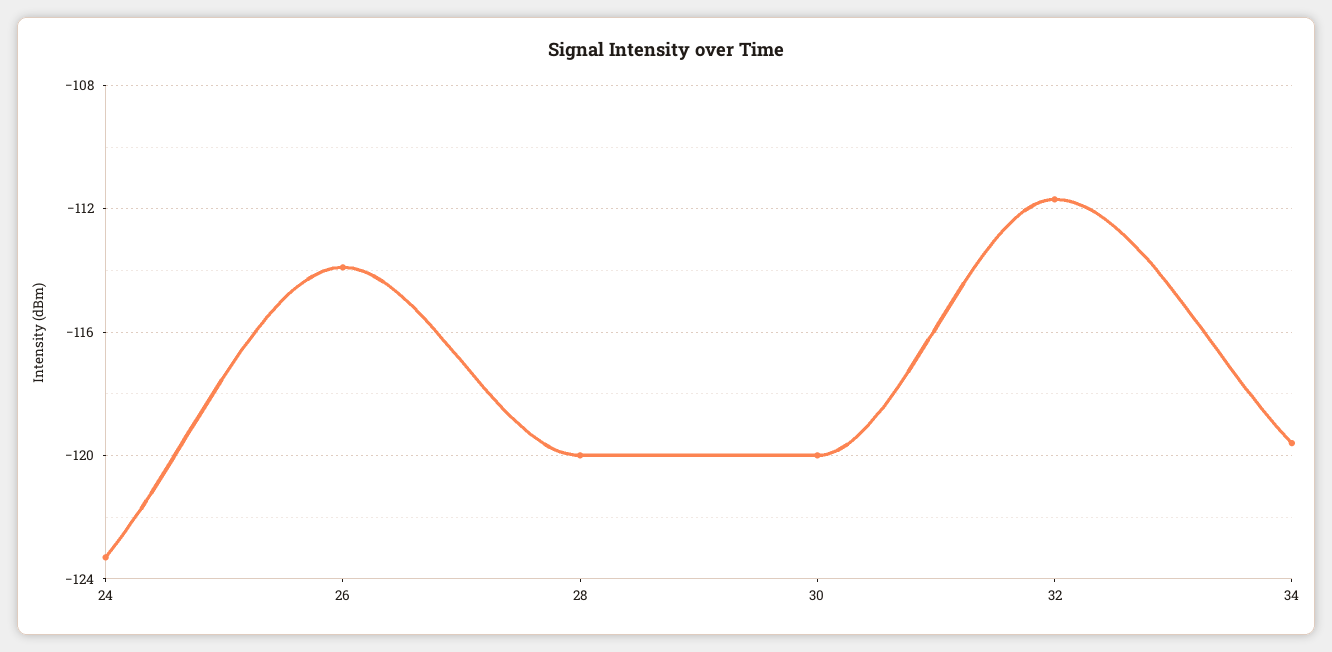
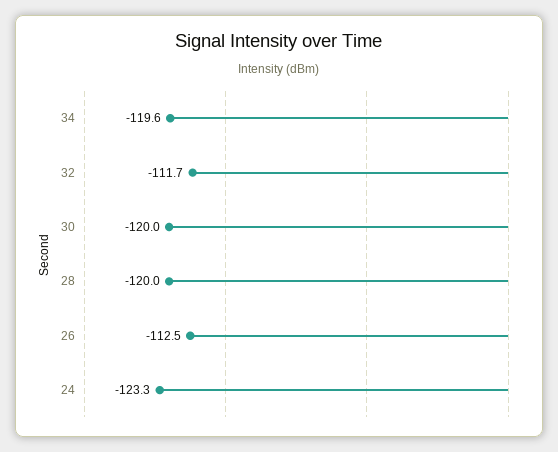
  {
    "24": -123.3,
-   "26": -114,
+   "26": -112.5,
    "28": -120,
    "30": -120,
    "32": -111.7,
    "34": -119.6
  }

